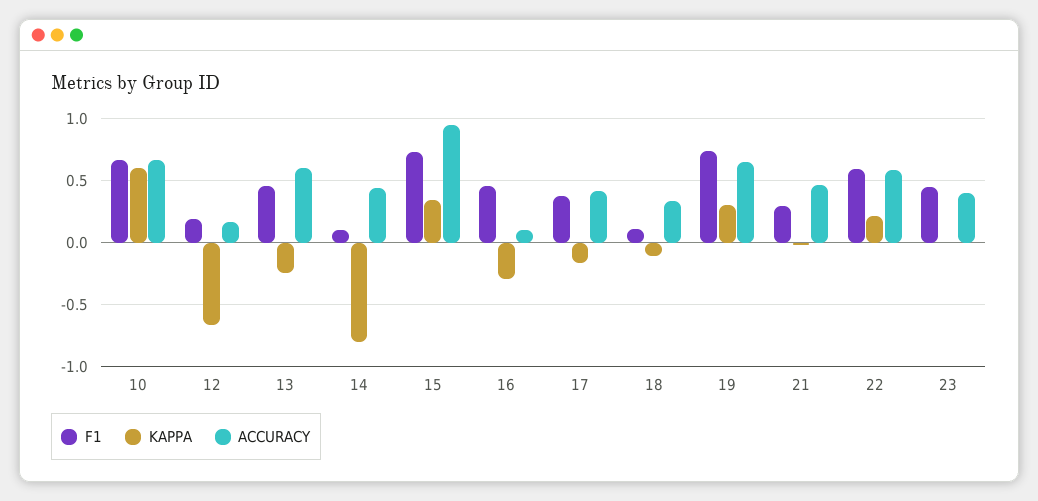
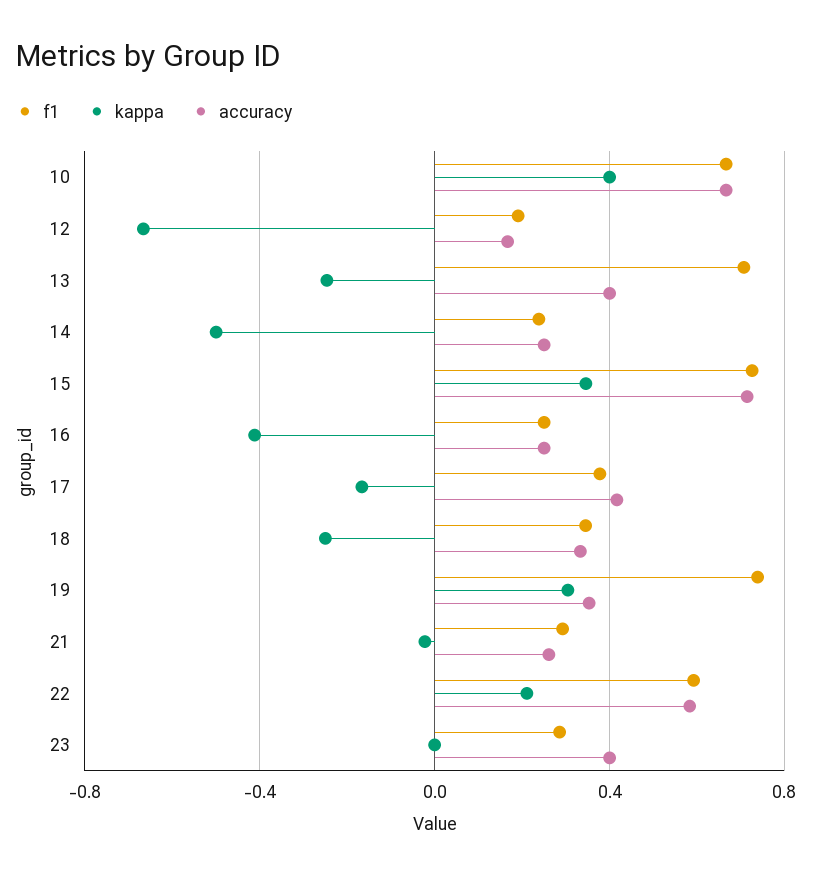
  {
    "F1": {
      "10": 0.65,
      "12": 0.2,
-     "13": 0.45,
+     "13": 0.7,
-     "14": 0.1,
+     "14": 0.25,
      "15": 0.75,
-     "16": 0.45,
+     "16": 0.25,
      "17": 0.4,
-     "18": 0.1,
+     "18": 0.35,
      "19": 0.75,
      "21": 0.3,
      "22": 0.6,
-     "23": 0.45
+     "23": 0.3
    },
    "KAPPA": {
-     "10": 0.6,
+     "10": 0.4,
      "12": -0.65,
      "13": -0.25,
-     "14": -0.8,
+     "14": -0.5,
      "15": 0.35,
-     "16": -0.3,
+     "16": -0.4,
      "17": -0.15,
-     "18": -0.1,
+     "18": -0.25,
      "19": 0.3,
      "21": 0,
      "22": 0.2,
      "23": 0
    },
    "ACCURACY": {
      "10": 0.65,
      "12": 0.15,
-     "13": 0.6,
+     "13": 0.4,
-     "14": 0.45,
+     "14": 0.25,
-     "15": 0.95,
+     "15": 0.7,
-     "16": 0.1,
+     "16": 0.25,
      "17": 0.4,
      "18": 0.35,
-     "19": 0.65,
+     "19": 0.35,
-     "21": 0.45,
+     "21": 0.25,
      "22": 0.6,
      "23": 0.4
    }
  }

